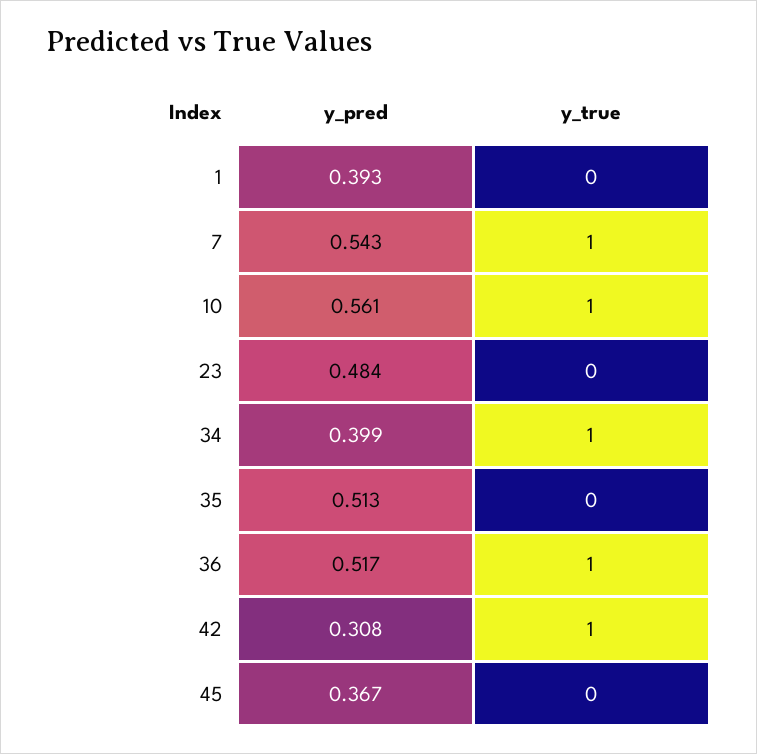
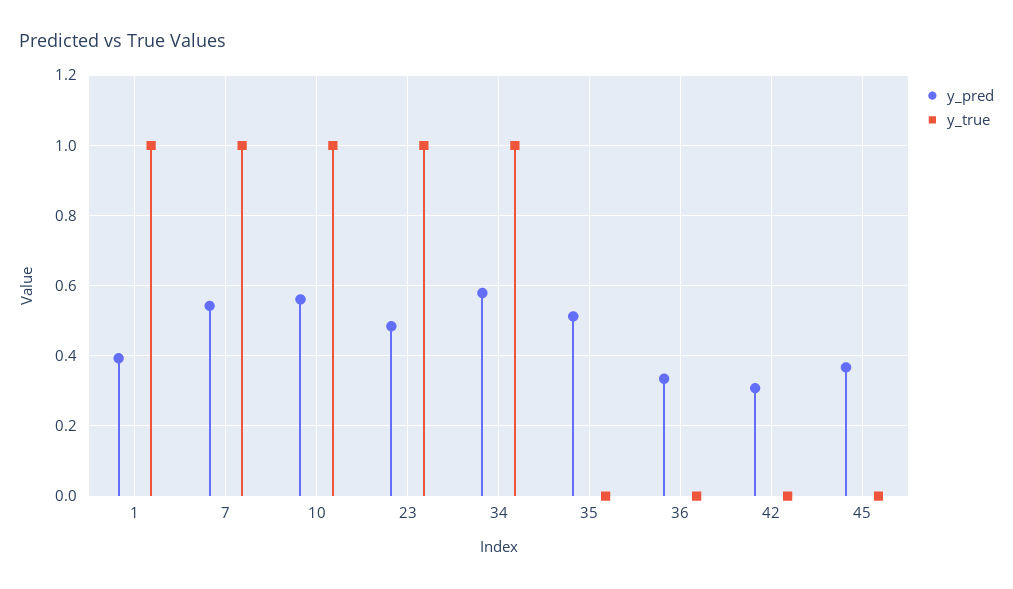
  {
    "y_pred": {
      "1": 0.393,
      "7": 0.543,
      "10": 0.561,
      "23": 0.484,
-     "34": 0.399,
+     "34": 0.58,
      "35": 0.513,
-     "36": 0.517,
+     "36": 0.34,
      "42": 0.308,
      "45": 0.367
    },
    "y_true": {
-     "1": 0,
+     "1": 1,
      "7": 1,
      "10": 1,
-     "23": 0,
+     "23": 1,
      "34": 1,
      "35": 0,
-     "36": 1,
+     "36": 0,
-     "42": 1,
+     "42": 0,
      "45": 0
    }
  }

